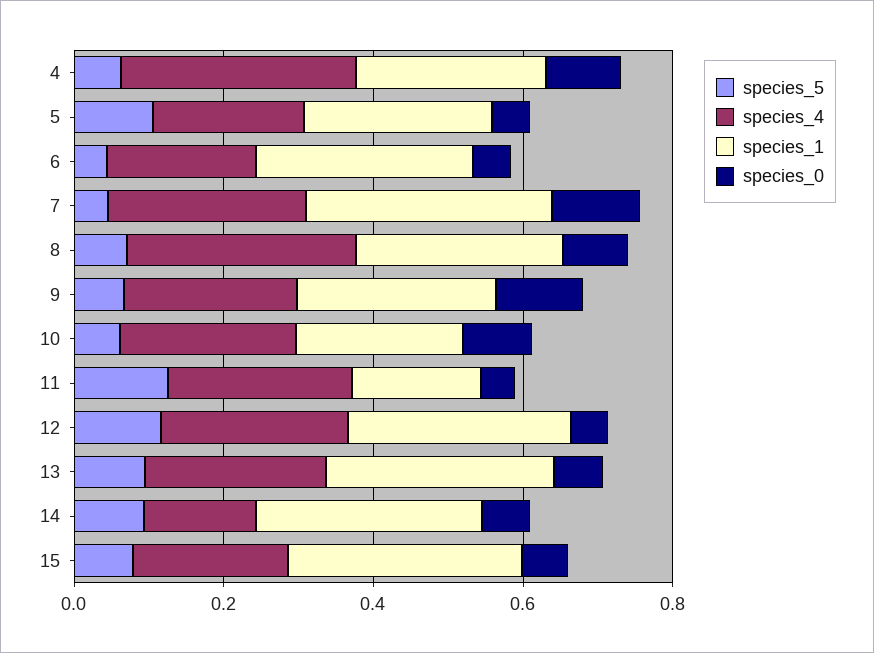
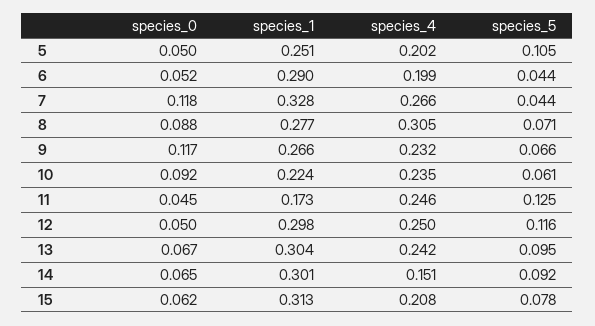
  {
    "species_5": {
-     "4": 0.05,
      "5": 0.105,
      "6": 0.044,
      "7": 0.044,
      "8": 0.071,
      "9": 0.066,
      "10": 0.061,
      "11": 0.125,
      "12": 0.116,
      "13": 0.095,
      "14": 0.092,
      "15": 0.078
    },
    "species_4": {
-     "4": 0.3,
      "5": 0.202,
      "6": 0.199,
      "7": 0.266,
      "8": 0.305,
      "9": 0.232,
      "10": 0.235,
      "11": 0.246,
      "12": 0.25,
      "13": 0.242,
      "14": 0.151,
      "15": 0.208
    },
    "species_1": {
-     "4": 0.25,
      "5": 0.251,
      "6": 0.29,
      "7": 0.328,
      "8": 0.277,
      "9": 0.266,
      "10": 0.224,
      "11": 0.173,
      "12": 0.298,
      "13": 0.304,
      "14": 0.301,
      "15": 0.313
    },
    "species_0": {
-     "4": 0.1,
      "5": 0.05,
      "6": 0.052,
      "7": 0.118,
      "8": 0.088,
      "9": 0.117,
      "10": 0.092,
      "11": 0.045,
      "12": 0.05,
      "13": 0.067,
      "14": 0.065,
      "15": 0.062
    }
  }

